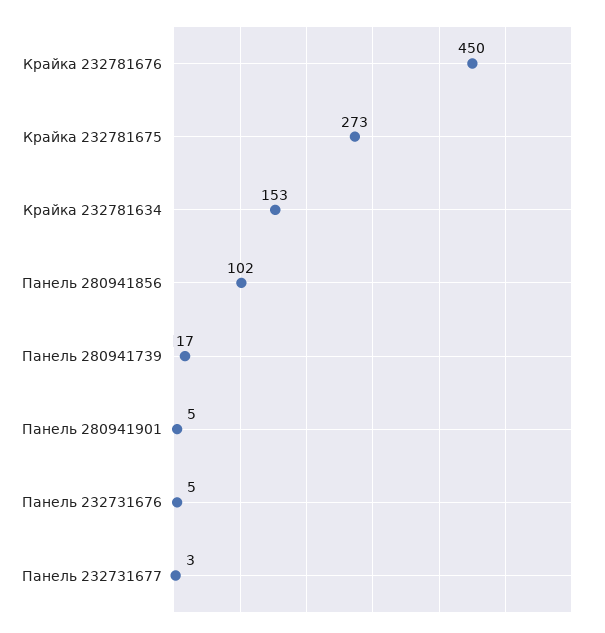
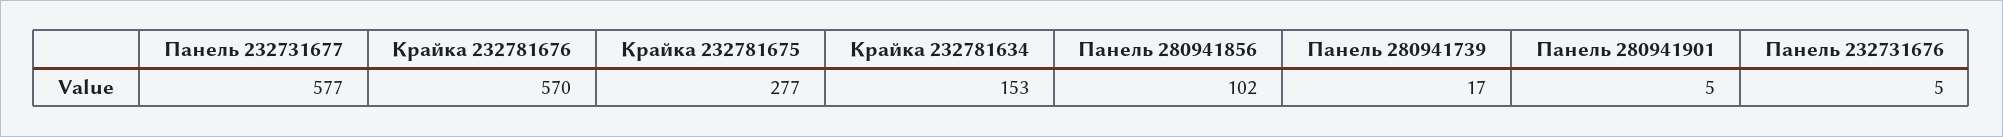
  {
-   "Крайка 232781676": 450,
+   "Крайка 232781676": 570,
-   "Крайка 232781675": 273,
+   "Крайка 232781675": 277,
    "Крайка 232781634": 153,
    "Панель 280941856": 102,
    "Панель 280941739": 17,
    "Панель 280941901": 5,
    "Панель 232731676": 5,
-   "Панель 232731677": 3
+   "Панель 232731677": 577
  }

